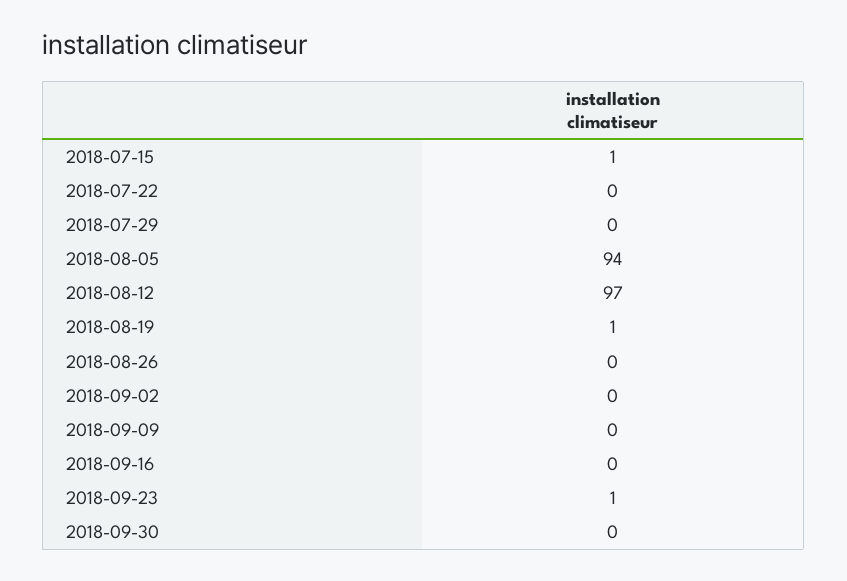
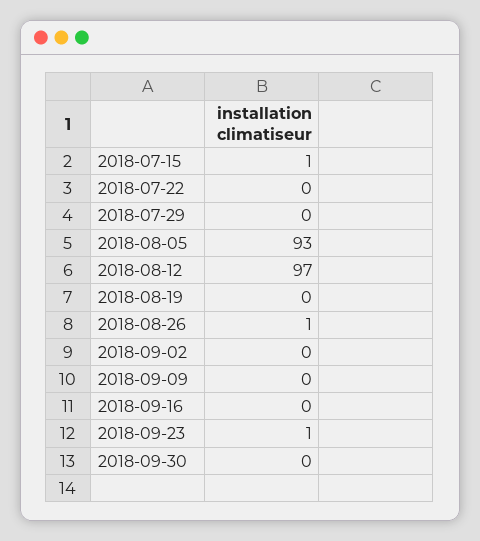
  {
    "2018-07-15": 1,
    "2018-07-22": 0,
    "2018-07-29": 0,
-   "2018-08-05": 94,
+   "2018-08-05": 93,
    "2018-08-12": 97,
-   "2018-08-19": 1,
+   "2018-08-19": 0,
-   "2018-08-26": 0,
+   "2018-08-26": 1,
    "2018-09-02": 0,
    "2018-09-09": 0,
    "2018-09-16": 0,
    "2018-09-23": 1,
    "2018-09-30": 0
  }

